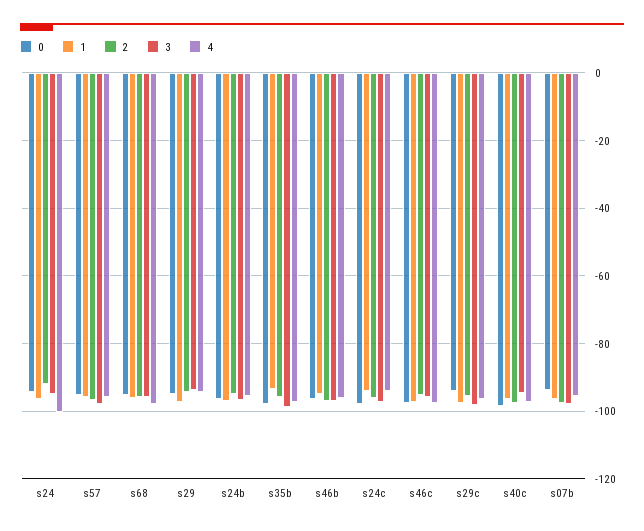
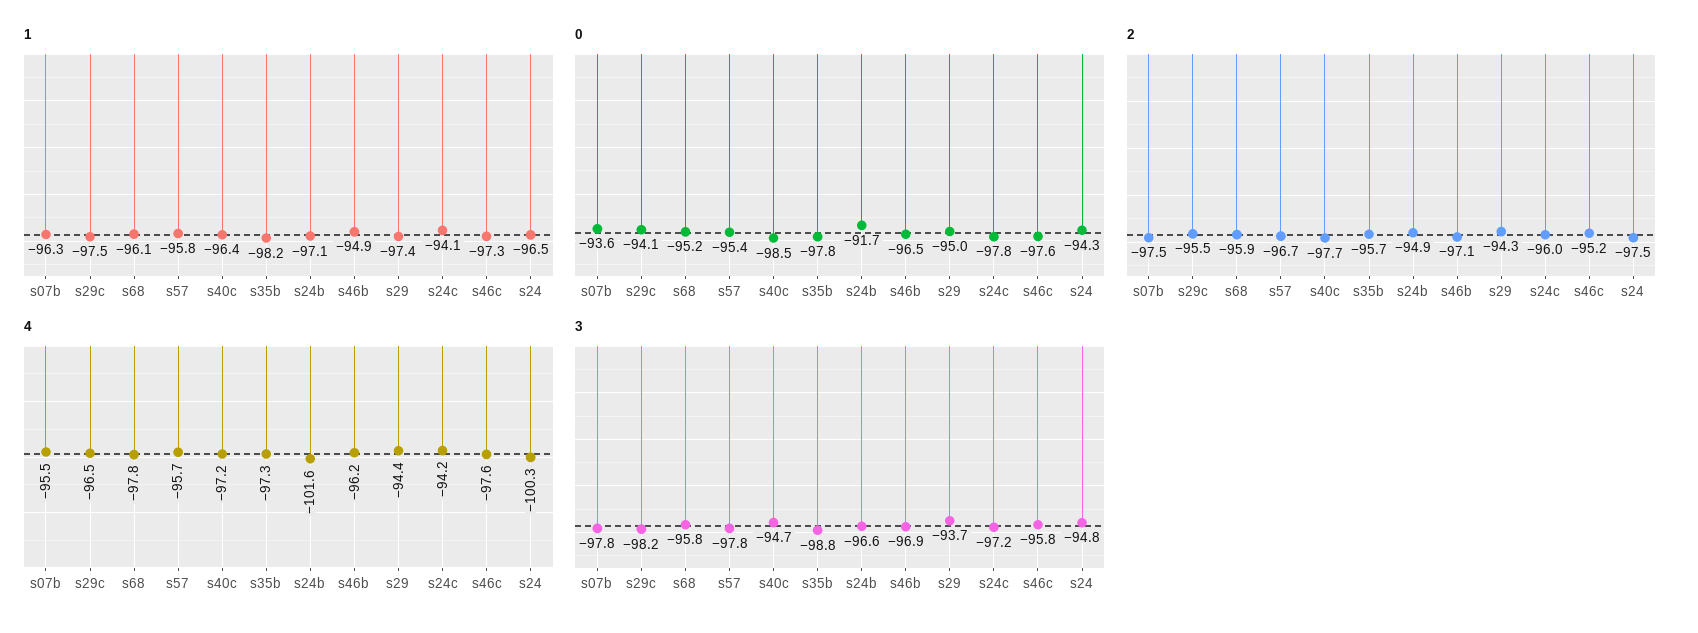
  {
    "0": {
      "s24": -94.3,
      "s57": -95.4,
      "s68": -95.2,
      "s29": -95,
-     "s24b": -96,
+     "s24b": -91.7,
      "s35b": -97.8,
      "s46b": -96.5,
      "s24c": -97.8,
      "s46c": -97.6,
      "s29c": -94.1,
      "s40c": -98.5,
      "s07b": -93.6
    },
    "1": {
      "s24": -96.5,
      "s57": -95.8,
      "s68": -96.1,
      "s29": -97.4,
      "s24b": -97.1,
-     "s35b": -94,
+     "s35b": -98.2,
      "s46b": -94.9,
      "s24c": -94.1,
      "s46c": -97.3,
      "s29c": -97.5,
      "s40c": -96.4,
      "s07b": -96.3
    },
    "2": {
-     "s24": -92,
+     "s24": -97.5,
      "s57": -96.7,
      "s68": -95.9,
      "s29": -94.3,
      "s24b": -94.9,
      "s35b": -95.7,
      "s46b": -97.1,
      "s24c": -96,
      "s46c": -95.2,
      "s29c": -95.5,
      "s40c": -97.7,
      "s07b": -97.5
    },
    "3": {
      "s24": -94.8,
      "s57": -97.8,
      "s68": -95.8,
      "s29": -93.7,
      "s24b": -96.6,
      "s35b": -98.8,
      "s46b": -96.9,
      "s24c": -97.2,
      "s46c": -95.8,
      "s29c": -98.2,
      "s40c": -94.7,
      "s07b": -97.8
    },
    "4": {
      "s24": -100.3,
      "s57": -95.7,
      "s68": -97.8,
      "s29": -94.4,
-     "s24b": -96,
+     "s24b": -101.6,
      "s35b": -97.3,
      "s46b": -96.2,
      "s24c": -94.2,
      "s46c": -97.6,
      "s29c": -96.5,
      "s40c": -97.2,
      "s07b": -95.5
    }
  }

